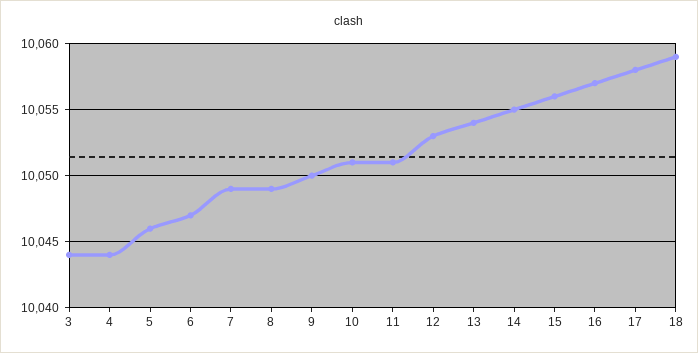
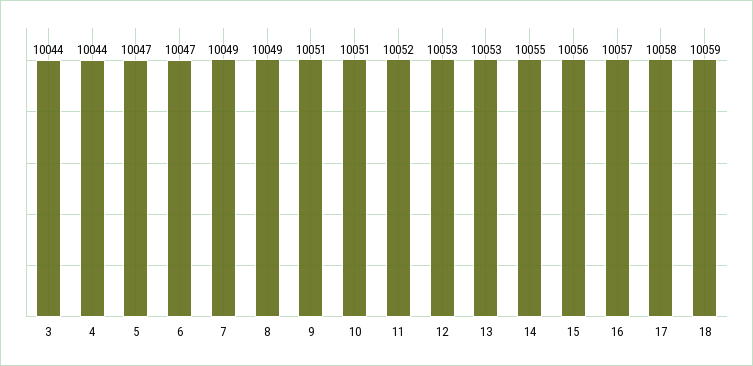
  {
    "3": 10044,
    "4": 10044,
-   "5": 10046,
+   "5": 10047,
    "6": 10047,
    "7": 10049,
    "8": 10049,
-   "9": 10050,
+   "9": 10051,
    "10": 10051,
-   "11": 10051,
+   "11": 10052,
    "12": 10053,
-   "13": 10054,
+   "13": 10053,
    "14": 10055,
    "15": 10056,
    "16": 10057,
    "17": 10058,
    "18": 10059
  }

